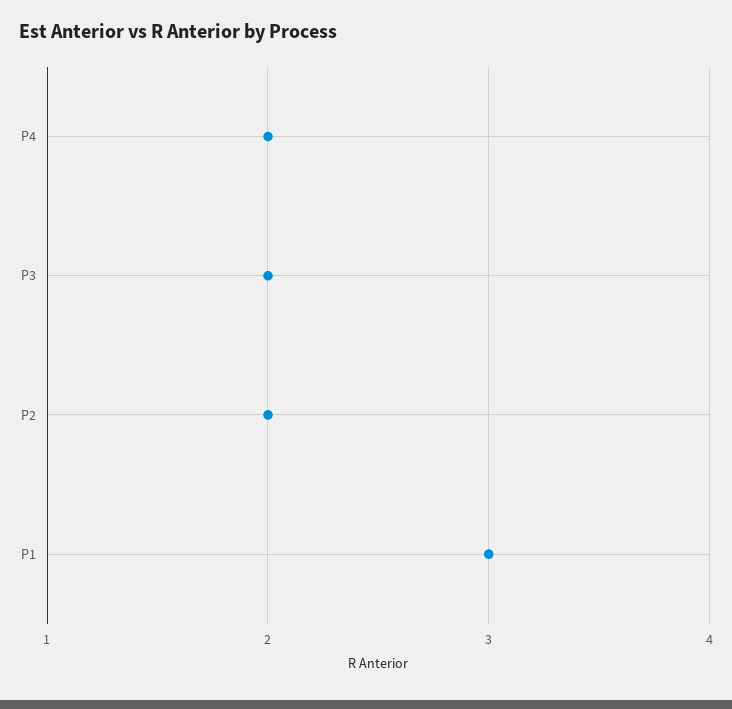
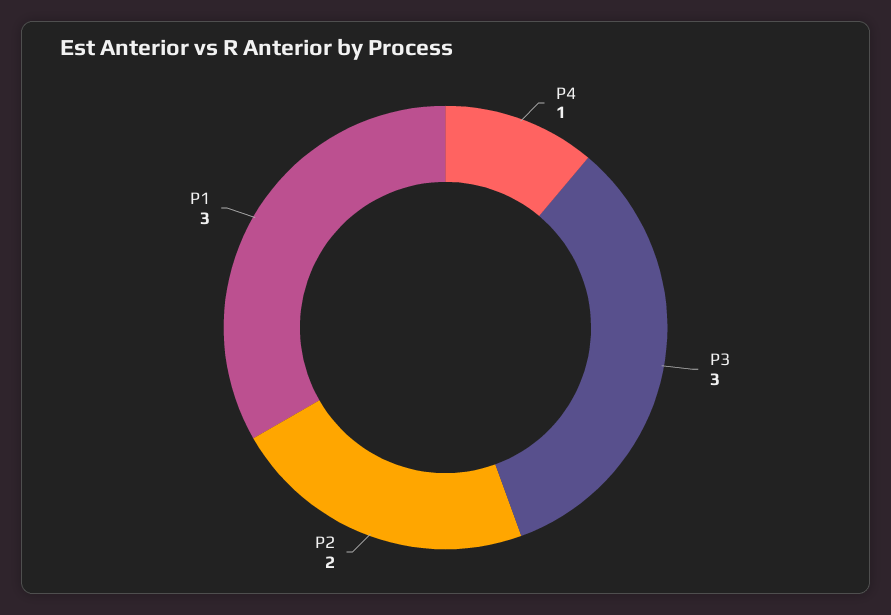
  {
-   "P4": 2,
+   "P4": 1,
-   "P3": 2,
+   "P3": 3,
    "P2": 2,
    "P1": 3
  }

